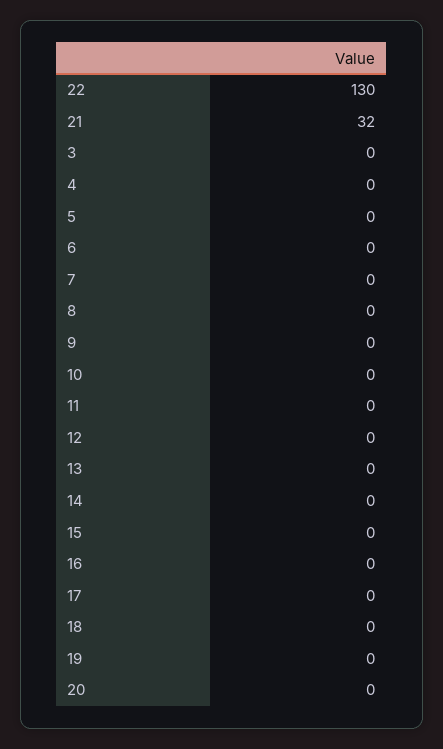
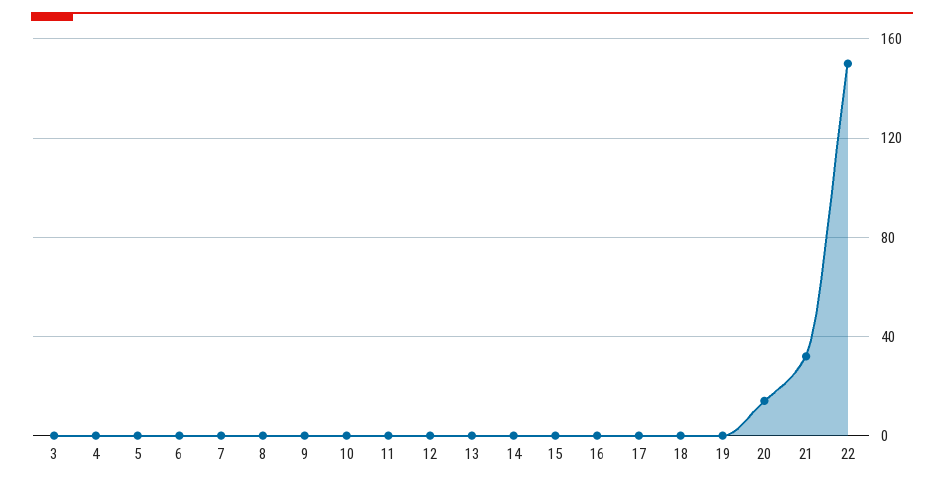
  {
-   "22": 130,
+   "22": 150,
    "21": 32,
    "3": 0,
    "4": 0,
    "5": 0,
    "6": 0,
    "7": 0,
    "8": 0,
    "9": 0,
    "10": 0,
    "11": 0,
    "12": 0,
    "13": 0,
    "14": 0,
    "15": 0,
    "16": 0,
    "17": 0,
    "18": 0,
    "19": 0,
-   "20": 0
+   "20": 15
  }

